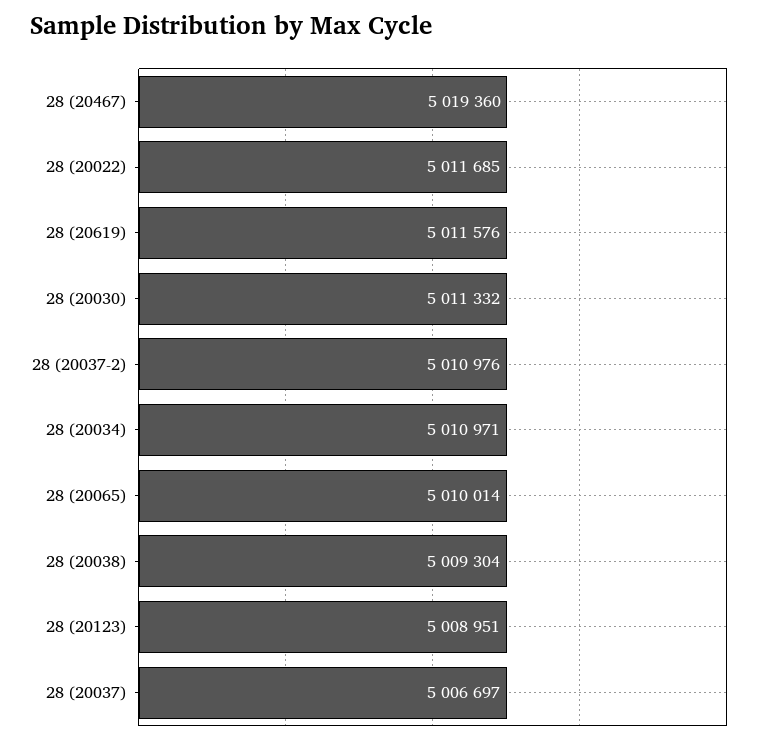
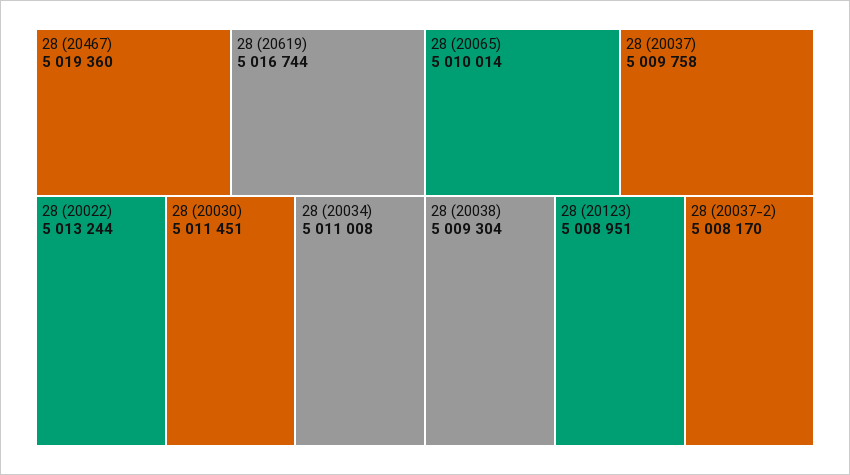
  {
    "28 (20467)": 5019360,
-   "28 (20022)": 5011685,
+   "28 (20022)": 5013244,
-   "28 (20619)": 5011576,
+   "28 (20619)": 5016744,
-   "28 (20030)": 5011332,
+   "28 (20030)": 5011451,
-   "28 (20037-2)": 5010976,
+   "28 (20037-2)": 5008170,
-   "28 (20034)": 5010971,
+   "28 (20034)": 5011008,
    "28 (20065)": 5010014,
    "28 (20038)": 5009304,
    "28 (20123)": 5008951,
-   "28 (20037)": 5006697
+   "28 (20037)": 5009758
  }

